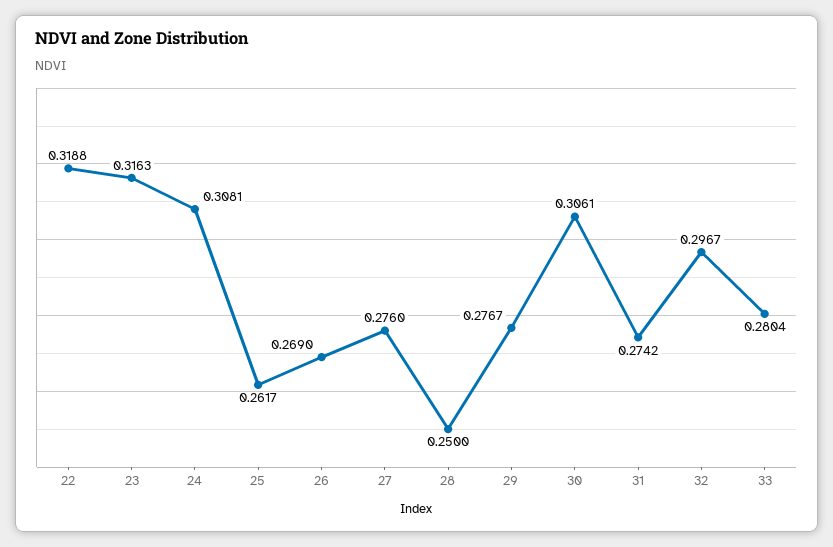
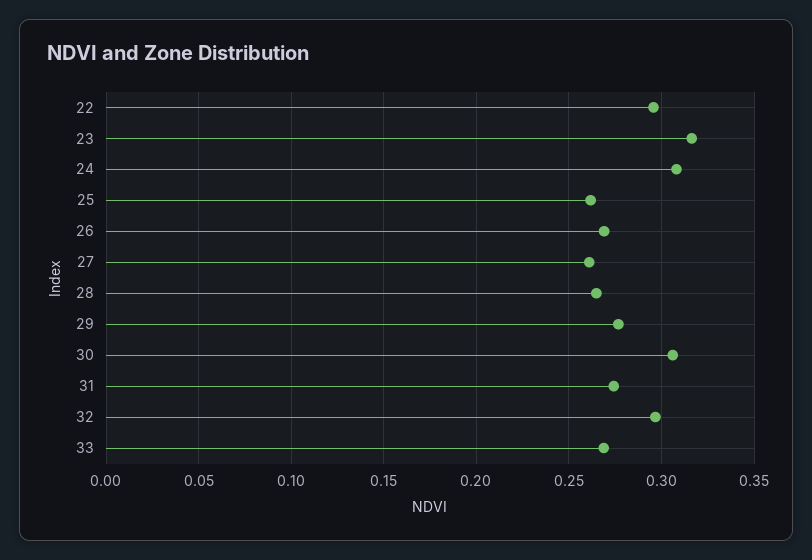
  {
-   "22": 0.3188,
+   "22": 0.295,
    "23": 0.3163,
    "24": 0.3081,
    "25": 0.2617,
    "26": 0.269,
-   "27": 0.276,
+   "27": 0.26,
-   "28": 0.25,
+   "28": 0.265,
    "29": 0.2767,
    "30": 0.3061,
    "31": 0.2742,
    "32": 0.2967,
-   "33": 0.2804
+   "33": 0.27
  }

